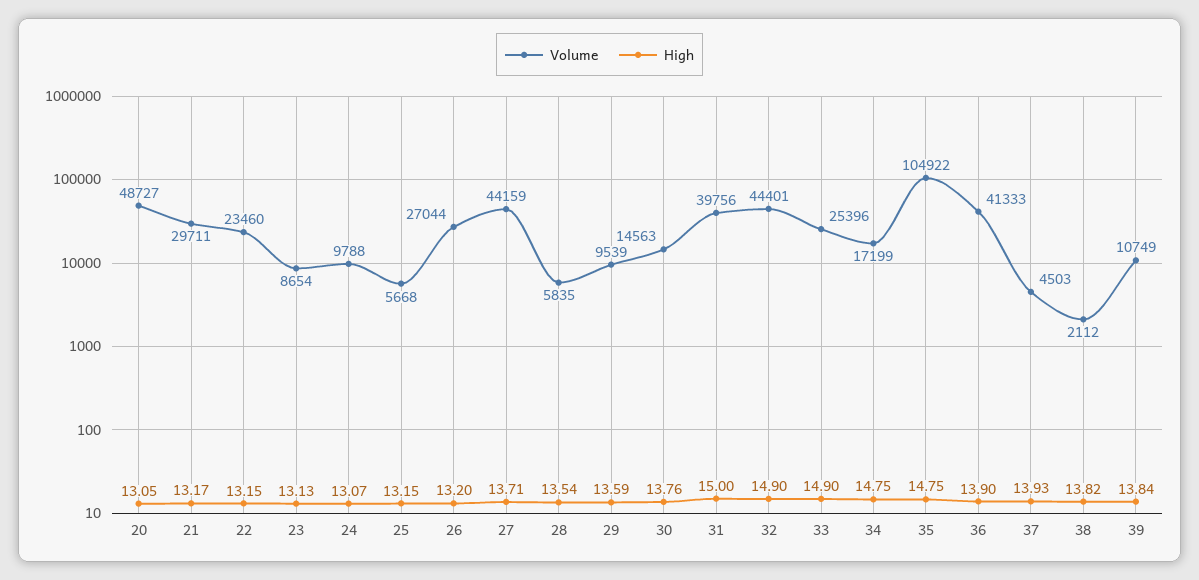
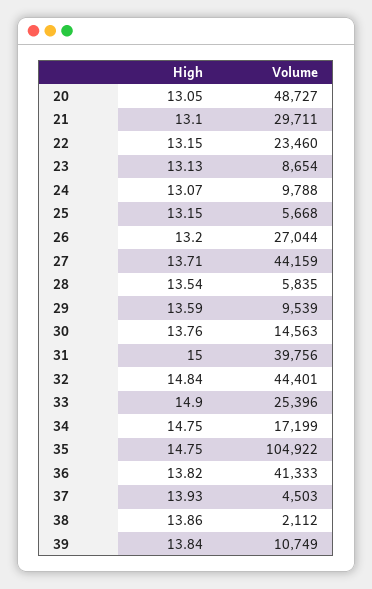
  {
    "Volume": {
      "20": 48727,
      "21": 29711,
      "22": 23460,
      "23": 8654,
      "24": 9788,
      "25": 5668,
      "26": 27044,
      "27": 44159,
      "28": 5835,
      "29": 9539,
      "30": 14563,
      "31": 39756,
      "32": 44401,
      "33": 25396,
      "34": 17199,
      "35": 104922,
      "36": 41333,
      "37": 4503,
      "38": 2112,
      "39": 10749
    },
    "High": {
      "20": 13.05,
-     "21": 13.17,
+     "21": 13.1,
      "22": 13.15,
      "23": 13.13,
      "24": 13.07,
      "25": 13.15,
      "26": 13.2,
      "27": 13.71,
      "28": 13.54,
      "29": 13.59,
      "30": 13.76,
      "31": 15,
-     "32": 14.9,
+     "32": 14.84,
      "33": 14.9,
      "34": 14.75,
      "35": 14.75,
-     "36": 13.9,
+     "36": 13.82,
      "37": 13.93,
-     "38": 13.82,
+     "38": 13.86,
      "39": 13.84
    }
  }

